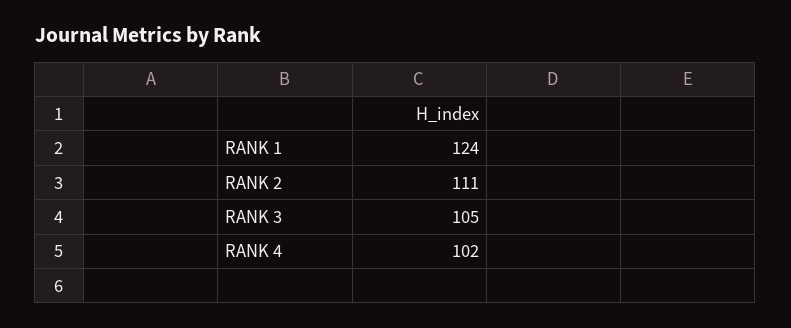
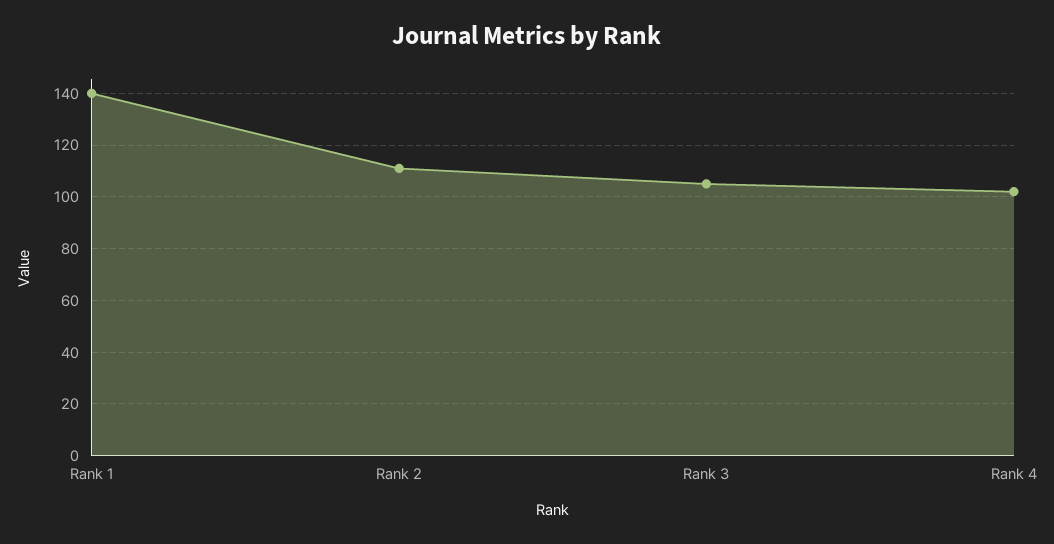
  {
-   "RANK 1": 124,
+   "RANK 1": 140,
    "RANK 2": 111,
    "RANK 3": 105,
    "RANK 4": 102
  }

